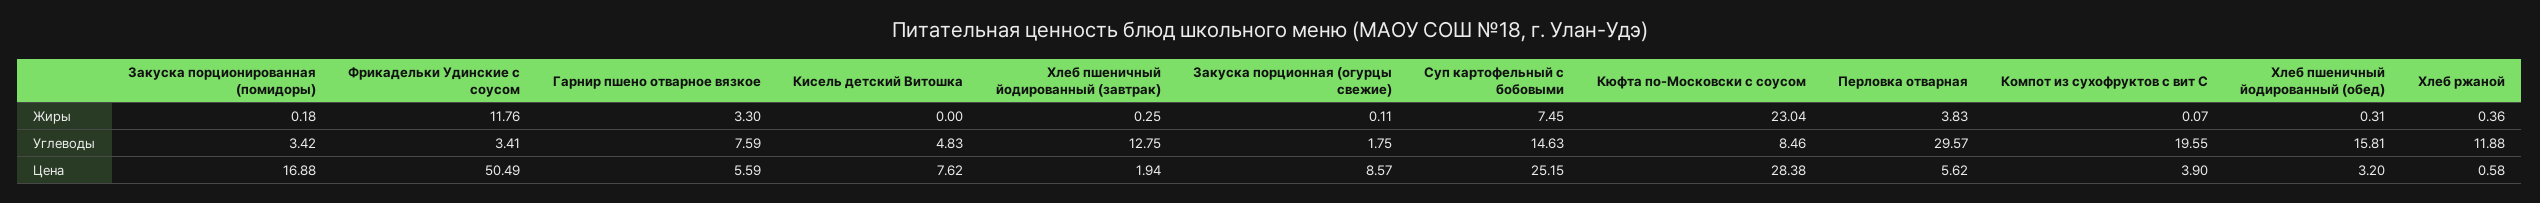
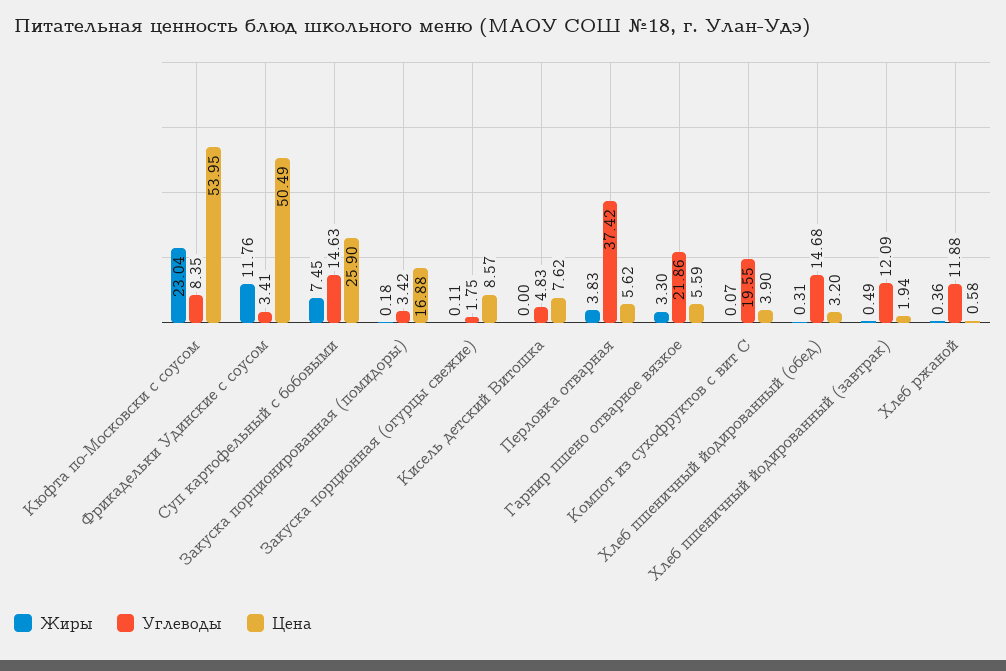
  {
    "Жиры": {
      "Закуска порционированная (помидоры)": 0.18,
      "Фрикадельки Удинские с соусом": 11.76,
      "Гарнир пшено отварное вязкое": 3.3,
      "Кисель детский Витошка": 0,
-     "Хлеб пшеничный йодированный (завтрак)": 0.25,
+     "Хлеб пшеничный йодированный (завтрак)": 0.49,
      "Закуска порционная (огурцы свежие)": 0.11,
      "Суп картофельный с бобовыми": 7.45,
      "Кюфта по-Московски с соусом": 23.04,
      "Перловка отварная": 3.83,
      "Компот из сухофруктов с вит С": 0.07,
      "Хлеб пшеничный йодированный (обед)": 0.31,
      "Хлеб ржаной": 0.36
    },
    "Углеводы": {
      "Закуска порционированная (помидоры)": 3.42,
      "Фрикадельки Удинские с соусом": 3.41,
-     "Гарнир пшено отварное вязкое": 7.59,
+     "Гарнир пшено отварное вязкое": 21.86,
      "Кисель детский Витошка": 4.83,
-     "Хлеб пшеничный йодированный (завтрак)": 12.75,
+     "Хлеб пшеничный йодированный (завтрак)": 12.09,
      "Закуска порционная (огурцы свежие)": 1.75,
      "Суп картофельный с бобовыми": 14.63,
-     "Кюфта по-Московски с соусом": 8.46,
+     "Кюфта по-Московски с соусом": 8.35,
-     "Перловка отварная": 29.57,
+     "Перловка отварная": 37.42,
      "Компот из сухофруктов с вит С": 19.55,
-     "Хлеб пшеничный йодированный (обед)": 15.81,
+     "Хлеб пшеничный йодированный (обед)": 14.68,
      "Хлеб ржаной": 11.88
    },
    "Цена": {
      "Закуска порционированная (помидоры)": 16.88,
      "Фрикадельки Удинские с соусом": 50.49,
      "Гарнир пшено отварное вязкое": 5.59,
      "Кисель детский Витошка": 7.62,
      "Хлеб пшеничный йодированный (завтрак)": 1.94,
      "Закуска порционная (огурцы свежие)": 8.57,
-     "Суп картофельный с бобовыми": 25.15,
+     "Суп картофельный с бобовыми": 25.9,
-     "Кюфта по-Московски с соусом": 28.38,
+     "Кюфта по-Московски с соусом": 53.95,
      "Перловка отварная": 5.62,
      "Компот из сухофруктов с вит С": 3.9,
      "Хлеб пшеничный йодированный (обед)": 3.2,
      "Хлеб ржаной": 0.58
    }
  }

